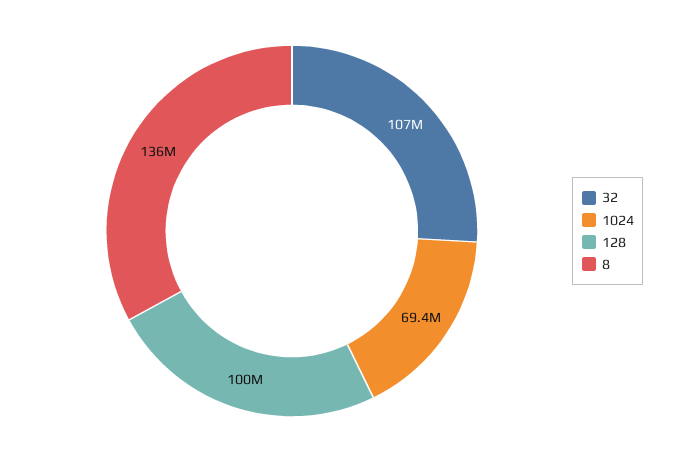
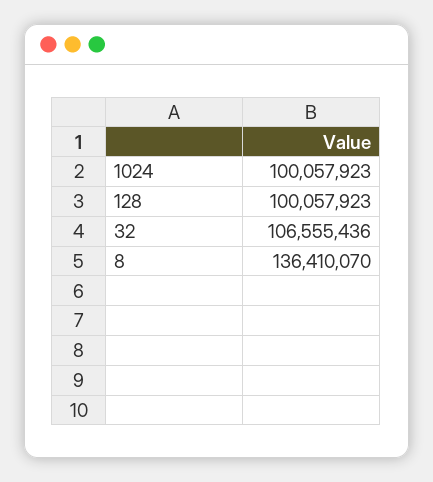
  {
    "32": 106555436,
-   "1024": 69400000,
+   "1024": 100057923,
    "128": 100057923,
    "8": 136410070
  }

